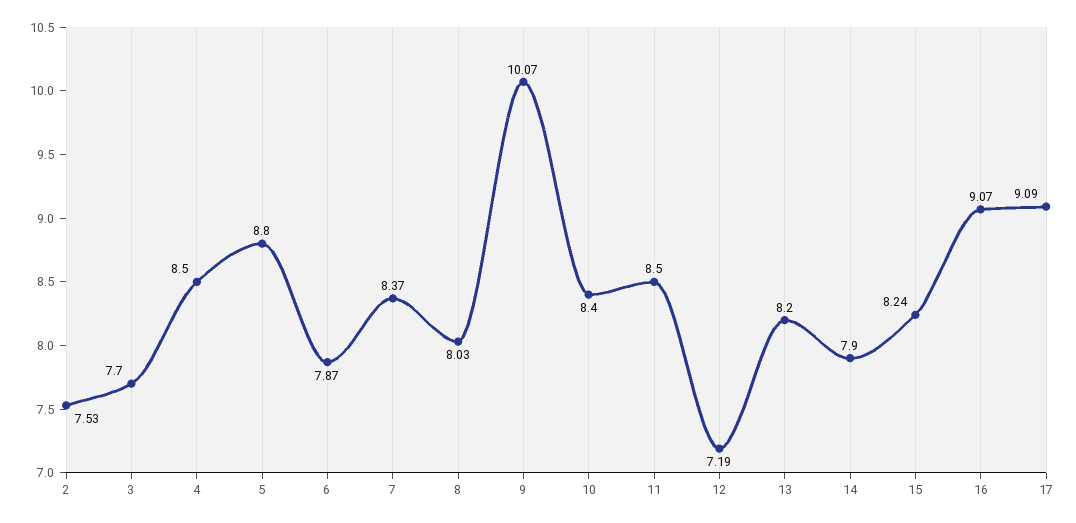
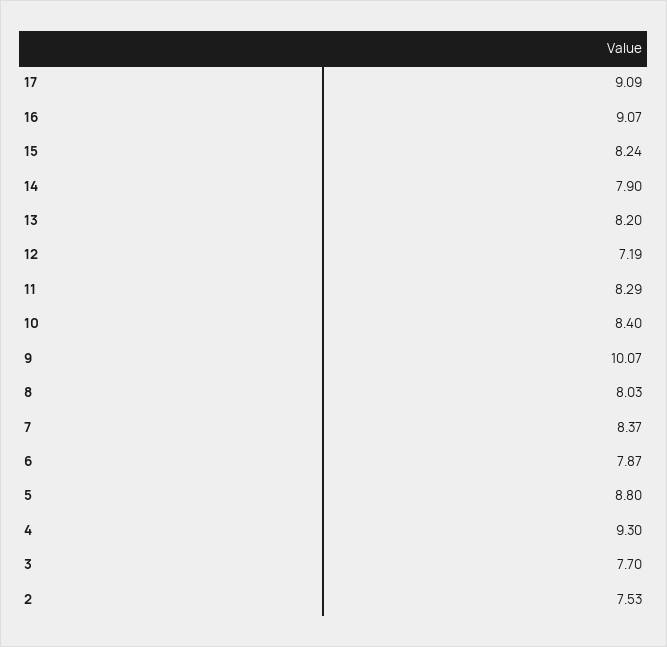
  {
    "2": 7.53,
    "3": 7.7,
-   "4": 8.5,
+   "4": 9.3,
    "5": 8.8,
    "6": 7.87,
    "7": 8.37,
    "8": 8.03,
    "9": 10.07,
    "10": 8.4,
-   "11": 8.5,
+   "11": 8.29,
    "12": 7.19,
    "13": 8.2,
    "14": 7.9,
    "15": 8.24,
    "16": 9.07,
    "17": 9.09
  }

